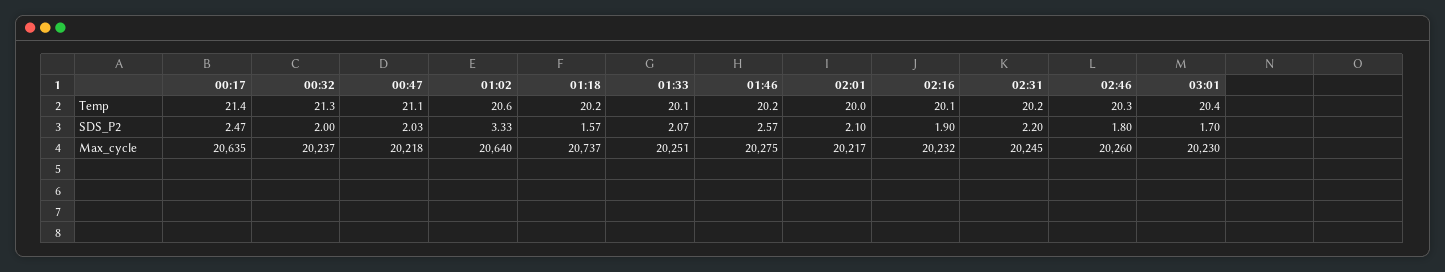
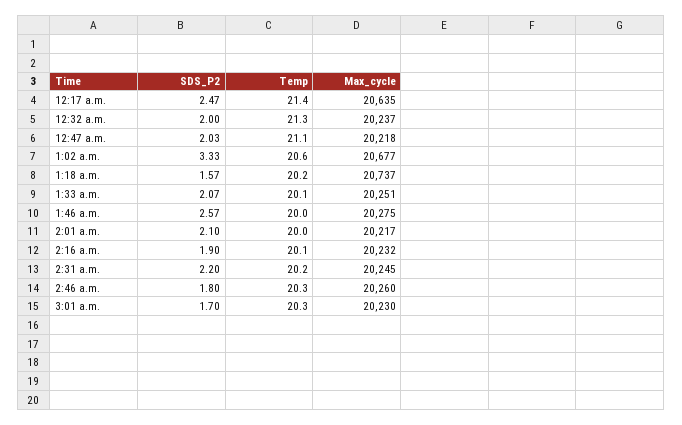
  {
    "00:17": {
      "Temp": 21.4,
      "SDS_P2": 2.47,
      "Max_cycle": 20635
    },
    "00:32": {
      "Temp": 21.3,
      "SDS_P2": 2,
      "Max_cycle": 20237
    },
    "00:47": {
      "Temp": 21.1,
      "SDS_P2": 2.03,
      "Max_cycle": 20218
    },
    "01:02": {
      "Temp": 20.6,
      "SDS_P2": 3.33,
-     "Max_cycle": 20640
+     "Max_cycle": 20677
    },
    "01:18": {
      "Temp": 20.2,
      "SDS_P2": 1.57,
      "Max_cycle": 20737
    },
    "01:33": {
      "Temp": 20.1,
      "SDS_P2": 2.07,
      "Max_cycle": 20251
    },
    "01:46": {
-     "Temp": 20.2,
+     "Temp": 20,
      "SDS_P2": 2.57,
      "Max_cycle": 20275
    },
    "02:01": {
      "Temp": 20,
      "SDS_P2": 2.1,
      "Max_cycle": 20217
    },
    "02:16": {
      "Temp": 20.1,
      "SDS_P2": 1.9,
      "Max_cycle": 20232
    },
    "02:31": {
      "Temp": 20.2,
      "SDS_P2": 2.2,
      "Max_cycle": 20245
    },
    "02:46": {
      "Temp": 20.3,
      "SDS_P2": 1.8,
      "Max_cycle": 20260
    },
    "03:01": {
-     "Temp": 20.4,
+     "Temp": 20.3,
      "SDS_P2": 1.7,
      "Max_cycle": 20230
    }
  }

